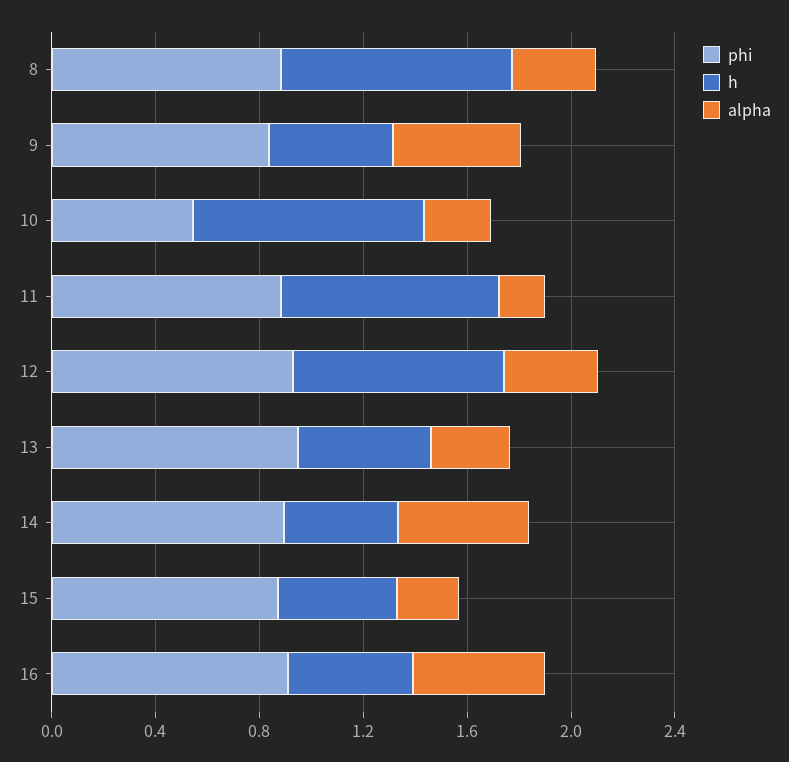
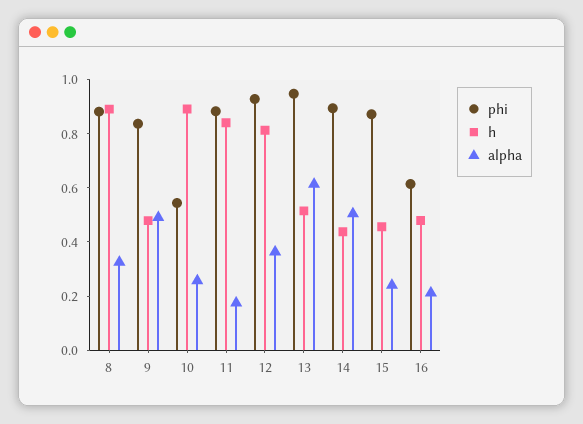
  {
    "phi": {
      "8": 0.9,
      "9": 0.85,
      "10": 0.55,
      "11": 0.9,
      "12": 0.95,
      "13": 0.95,
      "14": 0.9,
      "15": 0.85,
-     "16": 0.9
+     "16": 0.6
    },
    "h": {
      "8": 0.9,
      "9": 0.5,
      "10": 0.9,
      "11": 0.85,
      "12": 0.8,
      "13": 0.5,
      "14": 0.45,
      "15": 0.45,
      "16": 0.5
    },
    "alpha": {
      "8": 0.35,
      "9": 0.5,
      "10": 0.25,
      "11": 0.2,
      "12": 0.35,
-     "13": 0.3,
+     "13": 0.6,
      "14": 0.5,
      "15": 0.25,
-     "16": 0.5
+     "16": 0.2
    }
  }

